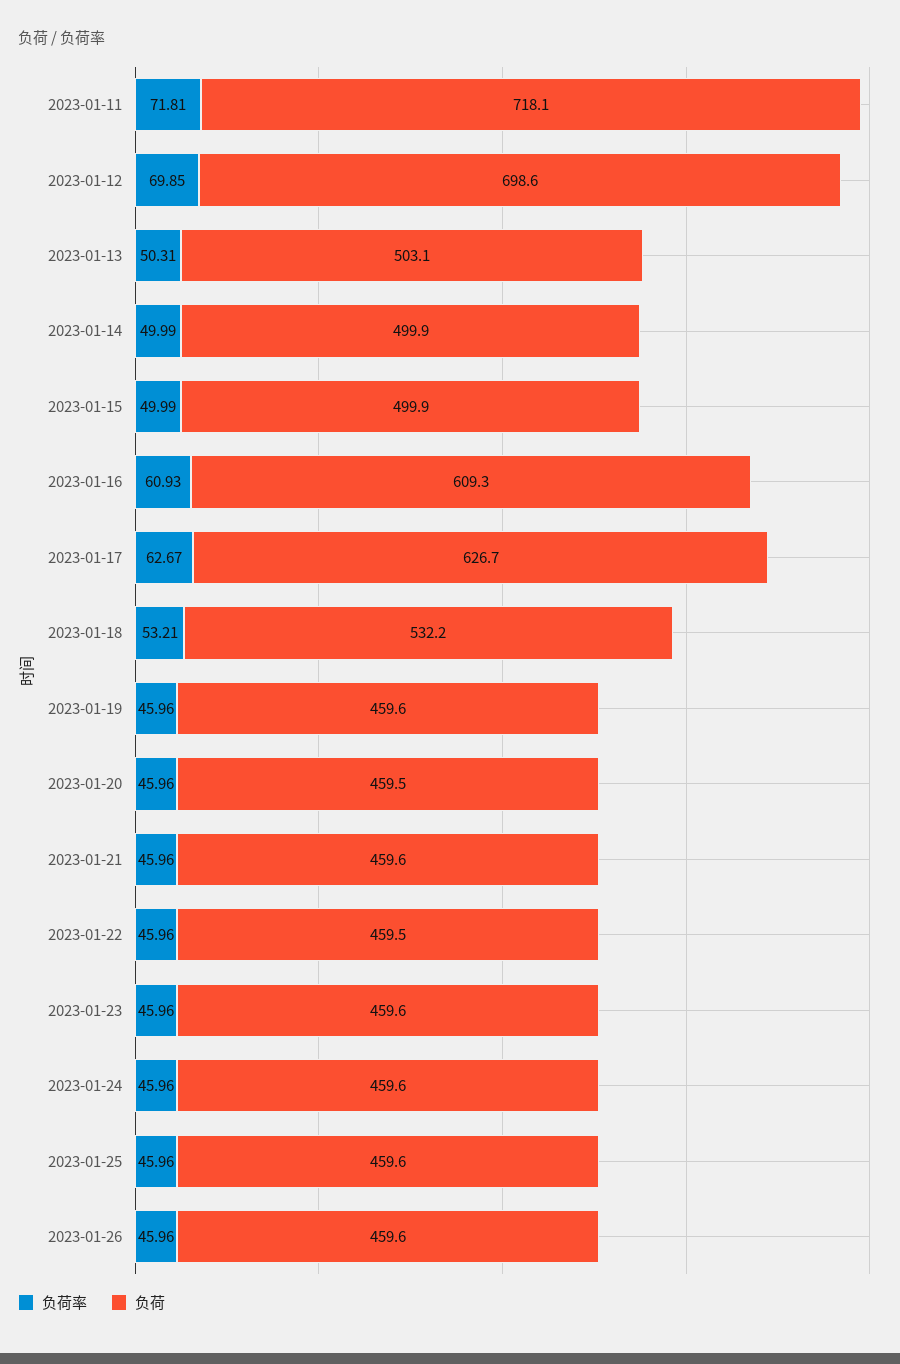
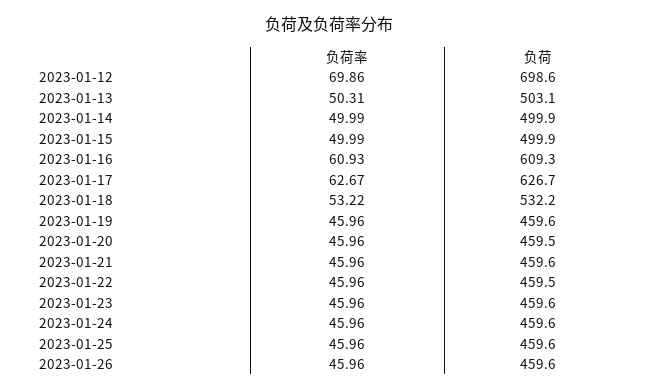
  {
    "负荷率": {
-     "2023-01-11": 71.81,
-     "2023-01-12": 69.85,
+     "2023-01-12": 69.86,
      "2023-01-13": 50.31,
      "2023-01-14": 49.99,
      "2023-01-15": 49.99,
      "2023-01-16": 60.93,
      "2023-01-17": 62.67,
-     "2023-01-18": 53.21,
+     "2023-01-18": 53.22,
      "2023-01-19": 45.96,
      "2023-01-20": 45.96,
      "2023-01-21": 45.96,
      "2023-01-22": 45.96,
      "2023-01-23": 45.96,
      "2023-01-24": 45.96,
      "2023-01-25": 45.96,
      "2023-01-26": 45.96
    },
    "负荷": {
-     "2023-01-11": 718.1,
      "2023-01-12": 698.6,
      "2023-01-13": 503.1,
      "2023-01-14": 499.9,
      "2023-01-15": 499.9,
      "2023-01-16": 609.3,
      "2023-01-17": 626.7,
      "2023-01-18": 532.2,
      "2023-01-19": 459.6,
      "2023-01-20": 459.5,
      "2023-01-21": 459.6,
      "2023-01-22": 459.5,
      "2023-01-23": 459.6,
      "2023-01-24": 459.6,
      "2023-01-25": 459.6,
      "2023-01-26": 459.6
    }
  }

